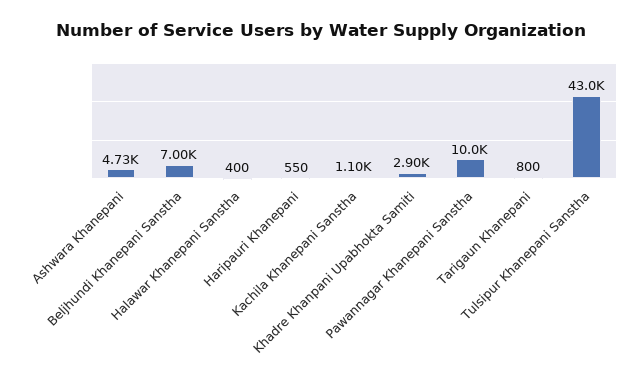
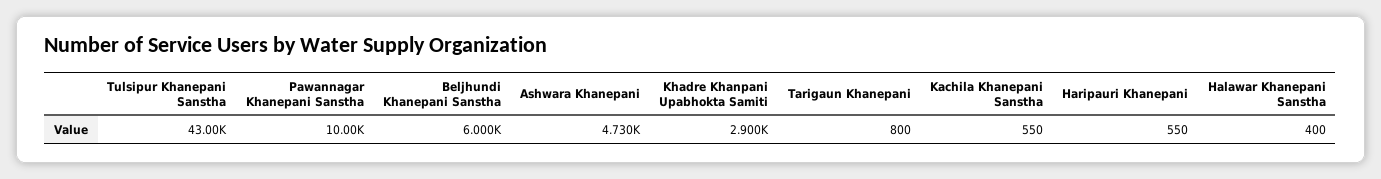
  {
    "Ashwara Khanepani": 4730,
-   "Beljhundi Khanepani Sanstha": 7000,
+   "Beljhundi Khanepani Sanstha": 6000,
    "Halawar Khanepani Sanstha": 400,
    "Haripauri Khanepani": 550,
-   "Kachila Khanepani Sanstha": 1100,
+   "Kachila Khanepani Sanstha": 550,
    "Khadre Khanpani Upabhokta Samiti": 2900,
    "Pawannagar Khanepani Sanstha": 10000,
    "Tarigaun Khanepani": 800,
    "Tulsipur Khanepani Sanstha": 43000
  }

